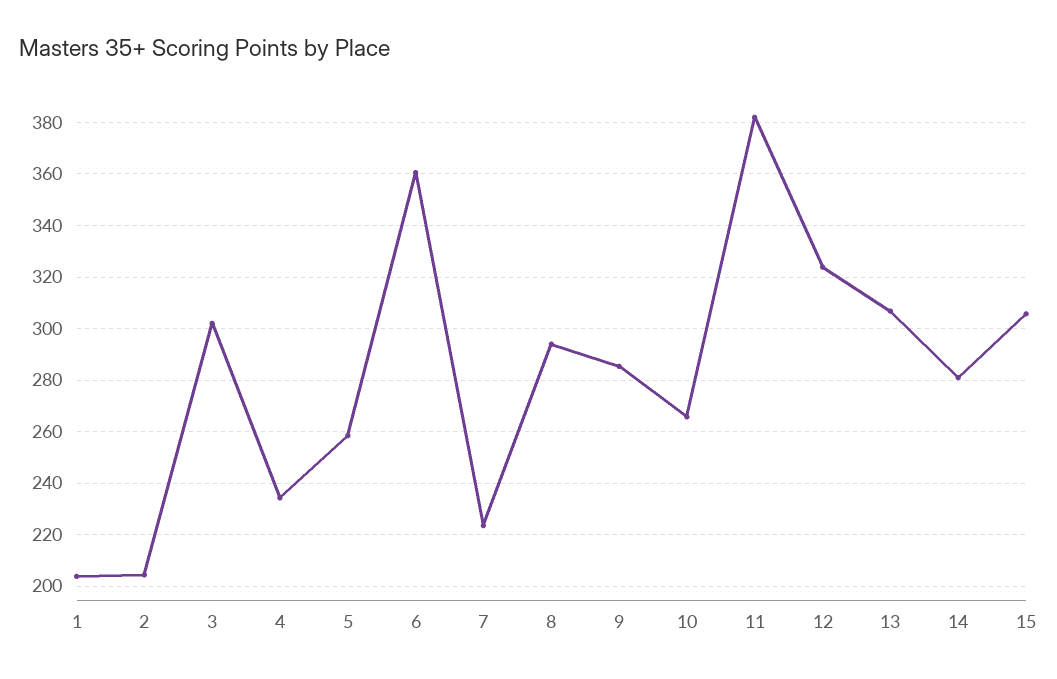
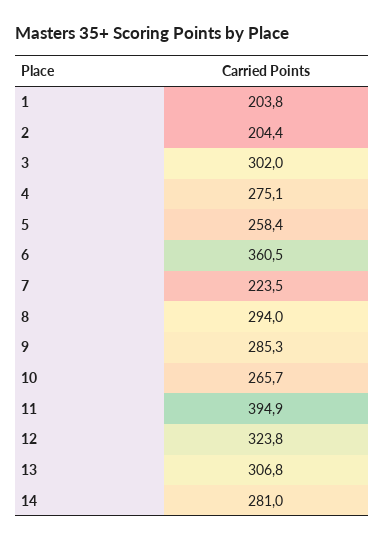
  {
    "1": 203.8,
    "2": 204.4,
    "3": 302,
-   "4": 235,
+   "4": 275.1,
    "5": 258.4,
    "6": 360.5,
    "7": 223.5,
    "8": 294,
    "9": 285.3,
    "10": 265.7,
-   "11": 382.5,
+   "11": 394.9,
    "12": 323.8,
    "13": 306.8,
-   "14": 281,
+   "14": 281
-   "15": 305
  }

